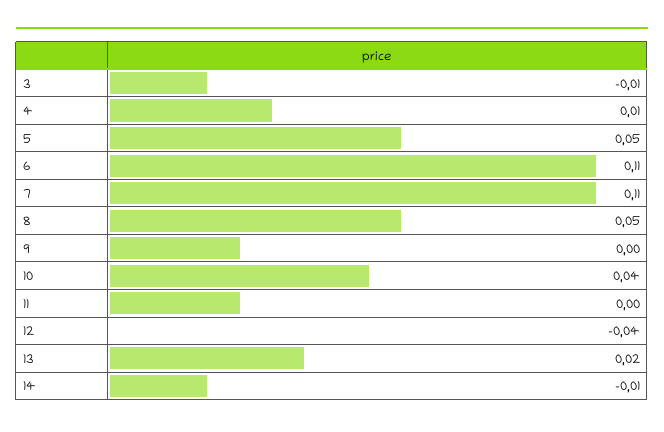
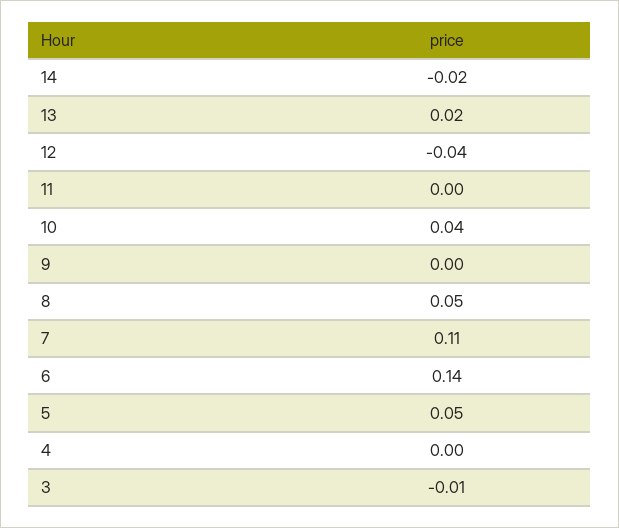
  {
    "3": -0.01,
-   "4": 0.01,
+   "4": 0,
    "5": 0.05,
-   "6": 0.11,
+   "6": 0.14,
    "7": 0.11,
    "8": 0.05,
    "9": 0,
    "10": 0.04,
    "11": 0,
    "12": -0.04,
    "13": 0.02,
-   "14": -0.01
+   "14": -0.02
  }

